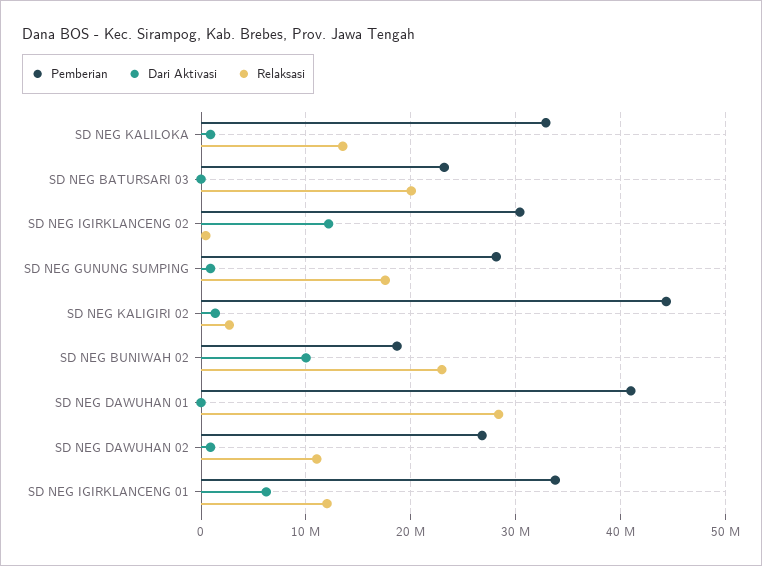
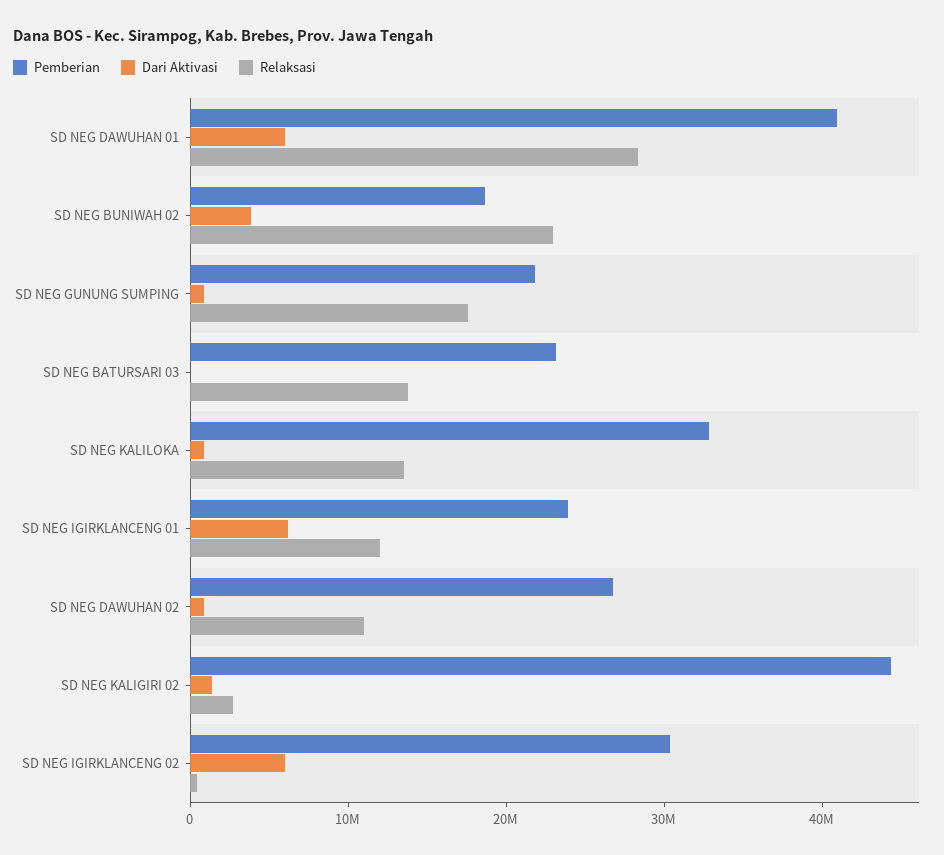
  {
    "Pemberian": {
      "SD NEG KALILOKA": 33000000,
      "SD NEG BATURSARI 03": 23000000,
      "SD NEG IGIRKLANCENG 02": 30000000,
-     "SD NEG GUNUNG SUMPING": 28000000,
+     "SD NEG GUNUNG SUMPING": 22000000,
      "SD NEG KALIGIRI 02": 44000000,
      "SD NEG BUNIWAH 02": 19000000,
      "SD NEG DAWUHAN 01": 41000000,
      "SD NEG DAWUHAN 02": 27000000,
-     "SD NEG IGIRKLANCENG 01": 34000000
+     "SD NEG IGIRKLANCENG 01": 24000000
    },
    "Dari Aktivasi": {
      "SD NEG KALILOKA": 1000000,
      "SD NEG BATURSARI 03": 0,
-     "SD NEG IGIRKLANCENG 02": 12000000,
+     "SD NEG IGIRKLANCENG 02": 6000000,
      "SD NEG GUNUNG SUMPING": 1000000,
      "SD NEG KALIGIRI 02": 1000000,
-     "SD NEG BUNIWAH 02": 10000000,
+     "SD NEG BUNIWAH 02": 4000000,
-     "SD NEG DAWUHAN 01": 0,
+     "SD NEG DAWUHAN 01": 6000000,
      "SD NEG DAWUHAN 02": 1000000,
      "SD NEG IGIRKLANCENG 01": 6000000
    },
    "Relaksasi": {
      "SD NEG KALILOKA": 14000000,
-     "SD NEG BATURSARI 03": 20000000,
+     "SD NEG BATURSARI 03": 14000000,
      "SD NEG IGIRKLANCENG 02": 0,
      "SD NEG GUNUNG SUMPING": 18000000,
      "SD NEG KALIGIRI 02": 3000000,
      "SD NEG BUNIWAH 02": 23000000,
      "SD NEG DAWUHAN 01": 28000000,
      "SD NEG DAWUHAN 02": 11000000,
      "SD NEG IGIRKLANCENG 01": 12000000
    }
  }

